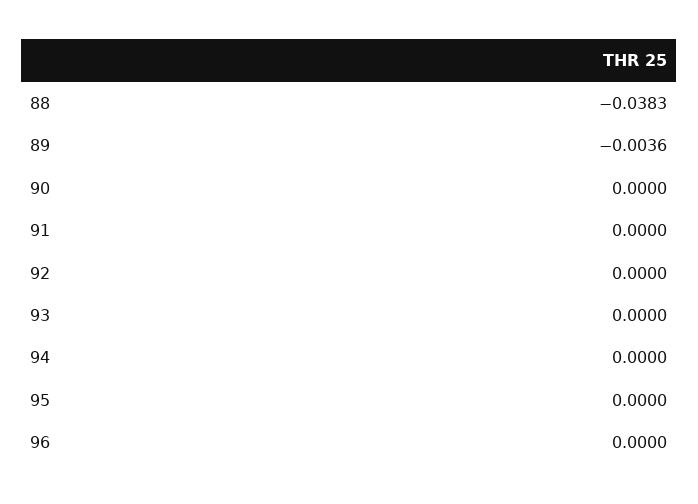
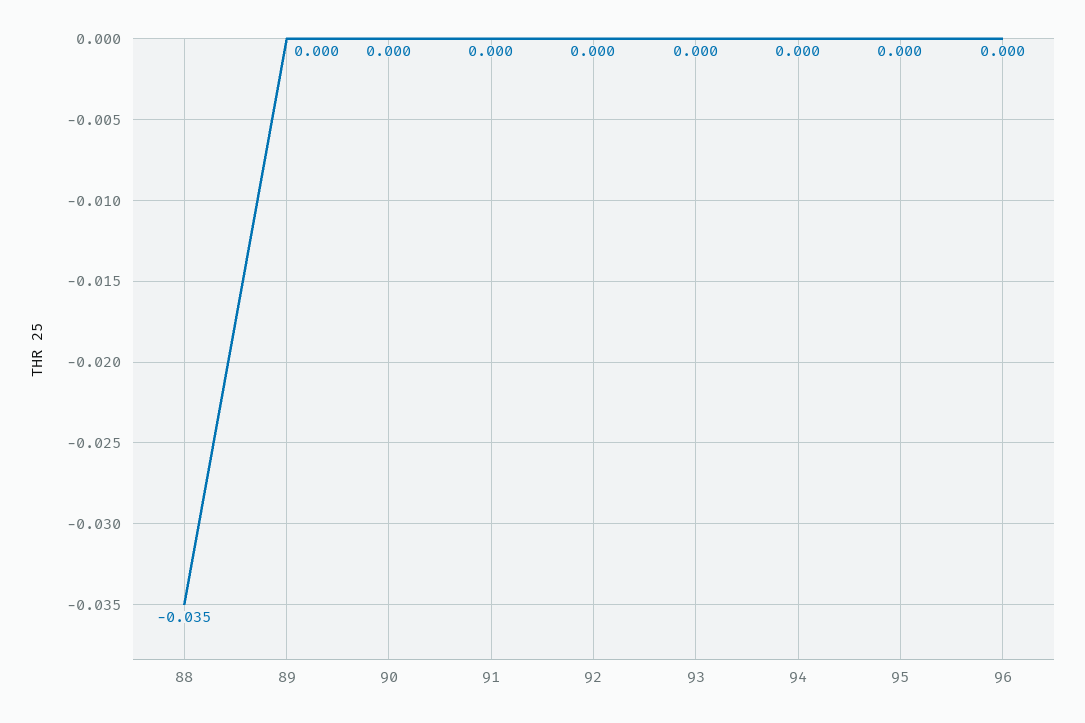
  {
-   "88": -0.0383,
+   "88": -0.035,
-   "89": -0.0036,
+   "89": 0,
    "90": 0,
    "91": 0,
    "92": 0,
    "93": 0,
    "94": 0,
    "95": 0,
    "96": 0
  }

